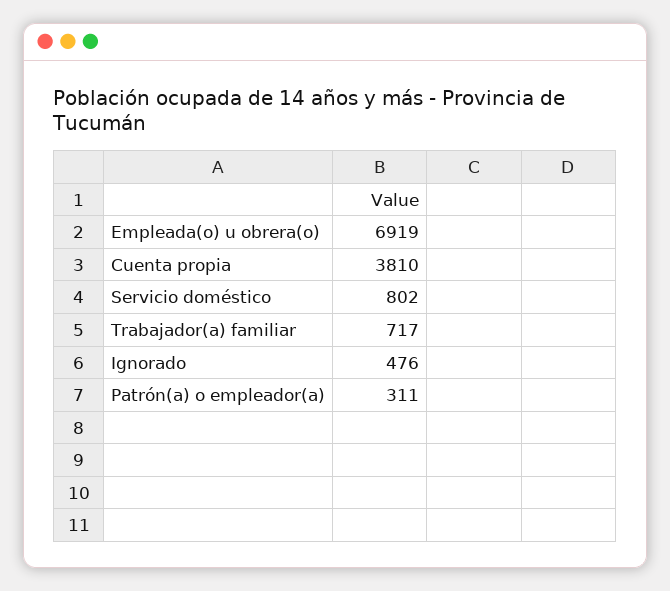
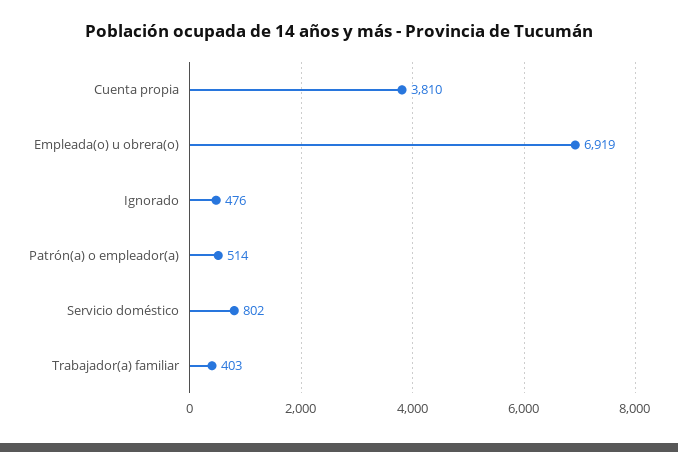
  {
    "Empleada(o) u obrera(o)": 6919,
    "Cuenta propia": 3810,
    "Servicio doméstico": 802,
-   "Trabajador(a) familiar": 717,
+   "Trabajador(a) familiar": 403,
    "Ignorado": 476,
-   "Patrón(a) o empleador(a)": 311
+   "Patrón(a) o empleador(a)": 514
  }

